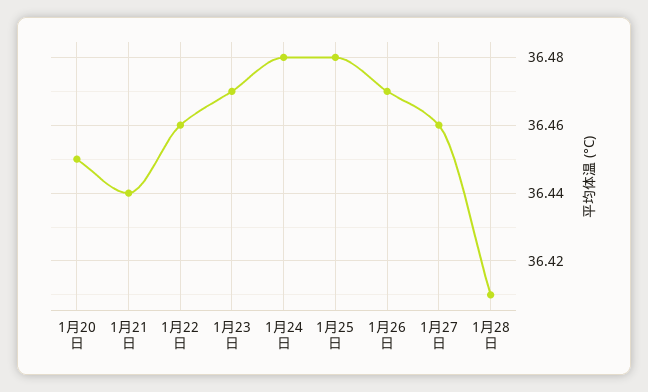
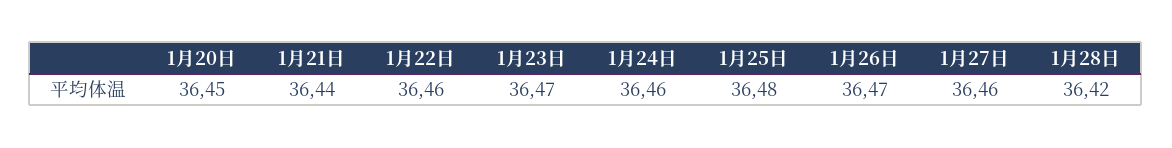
  {
    "1月20日": 36.45,
    "1月21日": 36.44,
    "1月22日": 36.46,
    "1月23日": 36.47,
-   "1月24日": 36.48,
+   "1月24日": 36.46,
    "1月25日": 36.48,
    "1月26日": 36.47,
    "1月27日": 36.46,
-   "1月28日": 36.41
+   "1月28日": 36.42
  }

